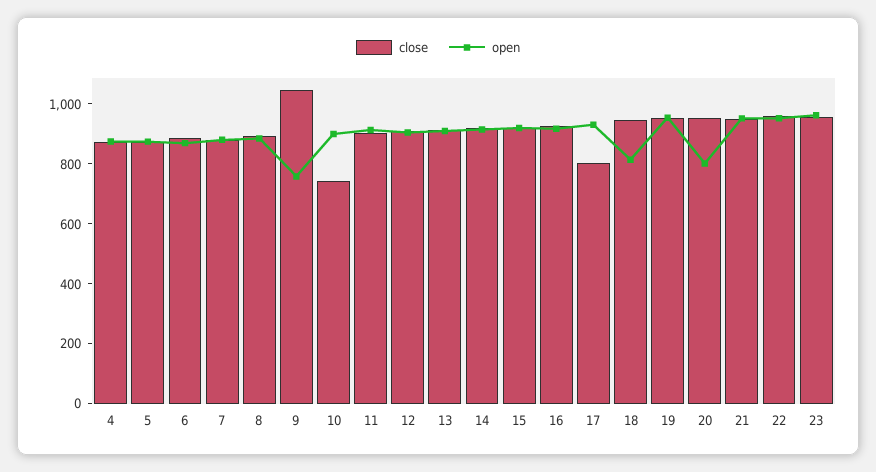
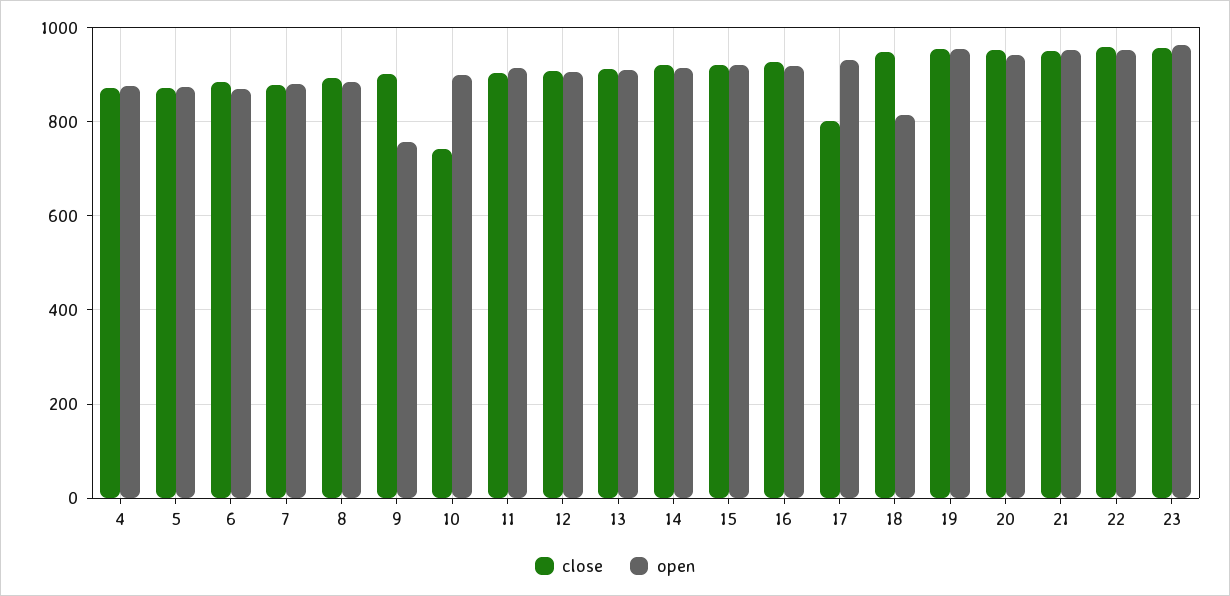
  {
    "close": {
      "4": 880,
      "5": 880,
      "6": 880,
      "7": 880,
      "8": 900,
-     "9": 1050,
+     "9": 900,
      "10": 740,
      "11": 900,
      "12": 900,
      "13": 920,
      "14": 920,
      "15": 920,
      "16": 920,
      "17": 800,
      "18": 940,
      "19": 960,
      "20": 960,
      "21": 960,
      "22": 960,
      "23": 960
    },
    "open": {
      "4": 880,
      "5": 880,
      "6": 860,
      "7": 880,
      "8": 880,
      "9": 760,
      "10": 900,
      "11": 920,
      "12": 900,
      "13": 900,
      "14": 920,
      "15": 920,
      "16": 920,
      "17": 940,
      "18": 820,
      "19": 960,
-     "20": 800,
+     "20": 940,
      "21": 960,
      "22": 960,
      "23": 960
    }
  }

